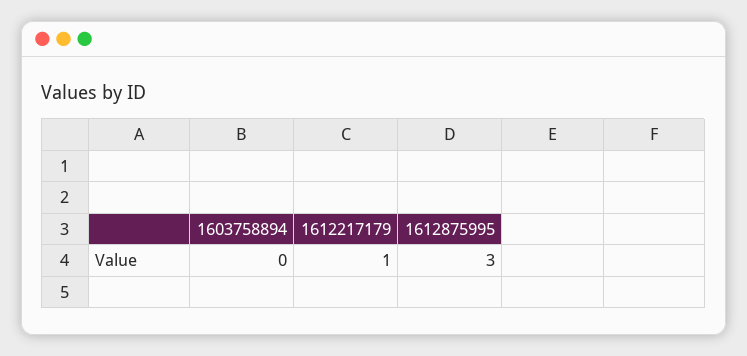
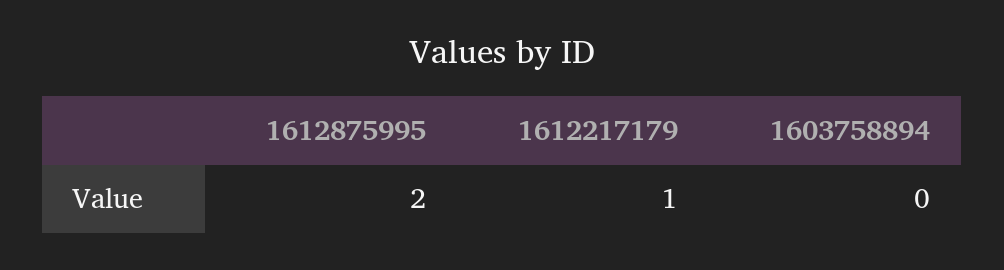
  {
    "1603758894": 0,
    "1612217179": 1,
-   "1612875995": 3
+   "1612875995": 2
  }

